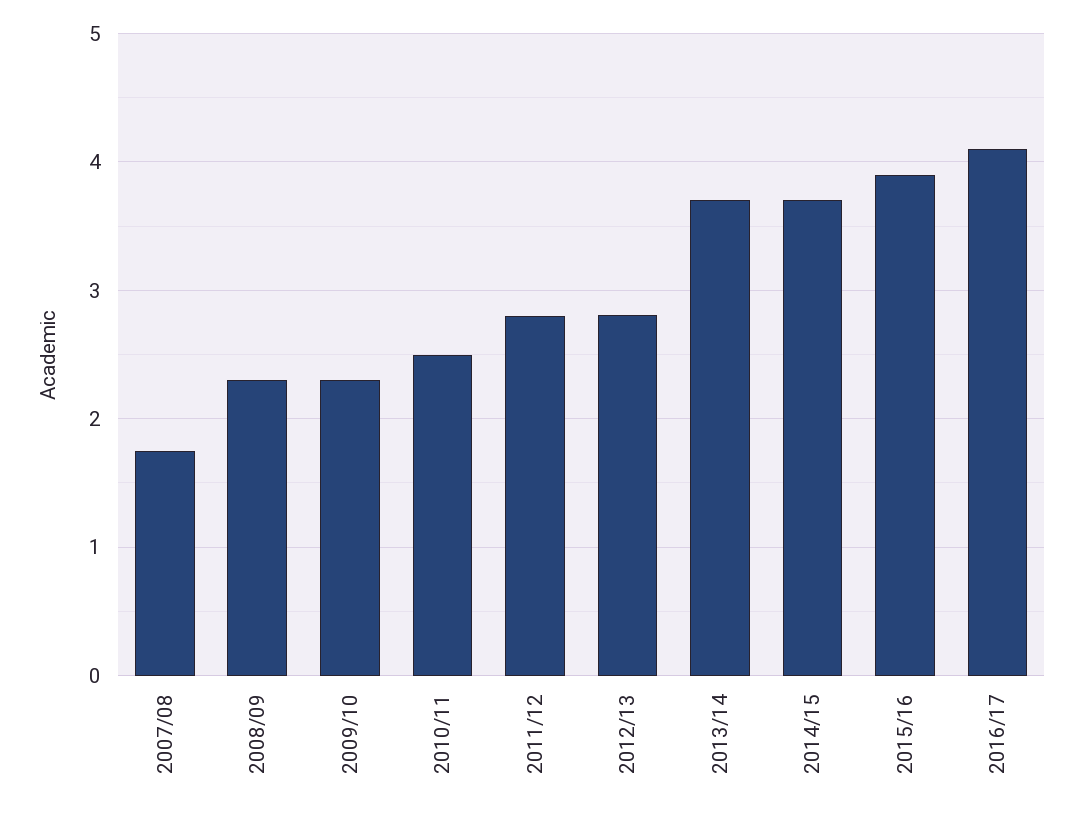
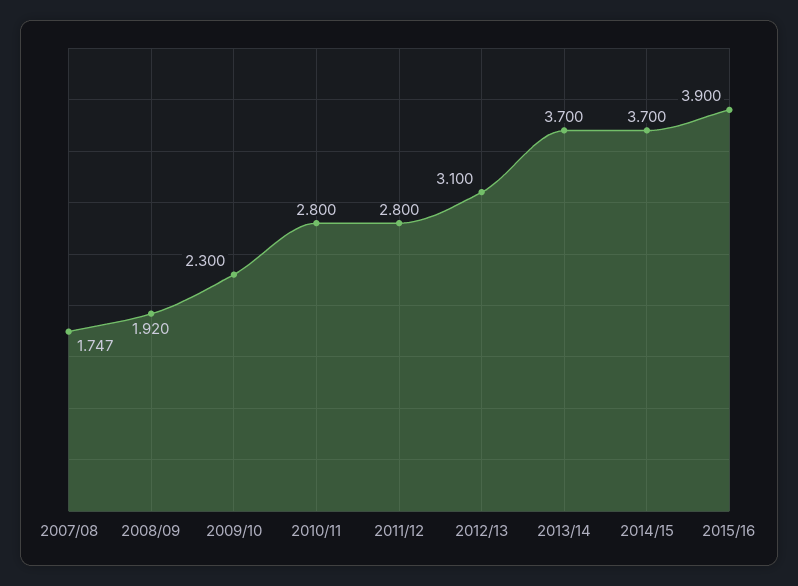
  {
    "2007/08": 1.747,
-   "2008/09": 2.3,
+   "2008/09": 1.92,
    "2009/10": 2.3,
-   "2010/11": 2.5,
+   "2010/11": 2.8,
    "2011/12": 2.8,
-   "2012/13": 2.8,
+   "2012/13": 3.1,
    "2013/14": 3.7,
    "2014/15": 3.7,
-   "2015/16": 3.9,
+   "2015/16": 3.9
-   "2016/17": 4.1
  }

